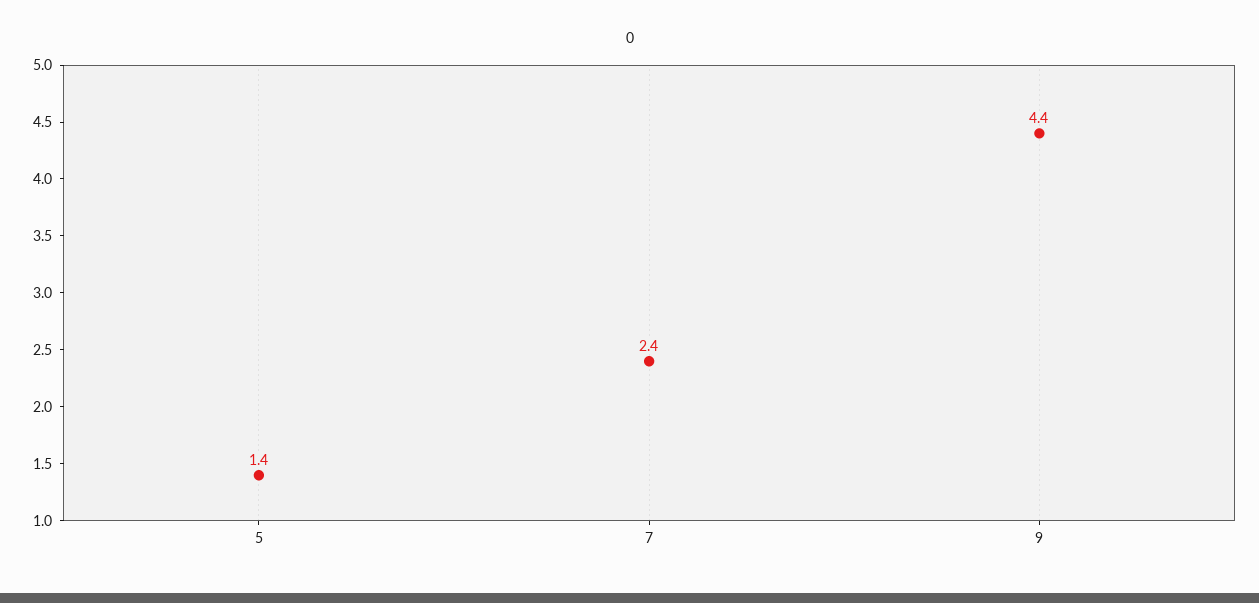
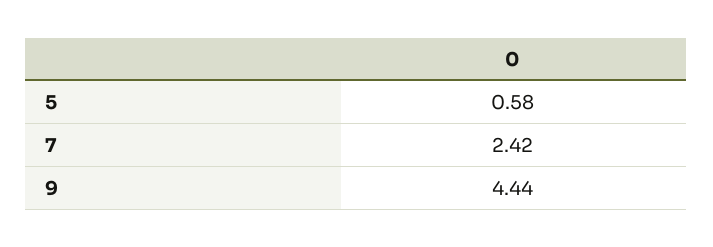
  {
-   "5": 1.4,
+   "5": 0.58,
    "7": 2.42,
    "9": 4.44
  }

